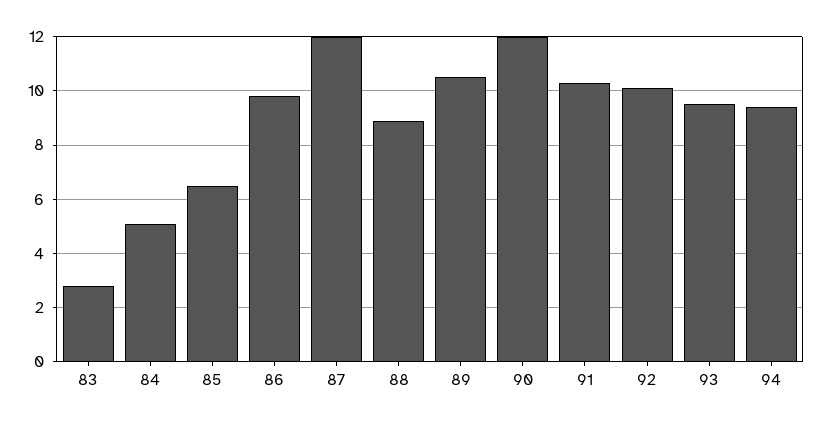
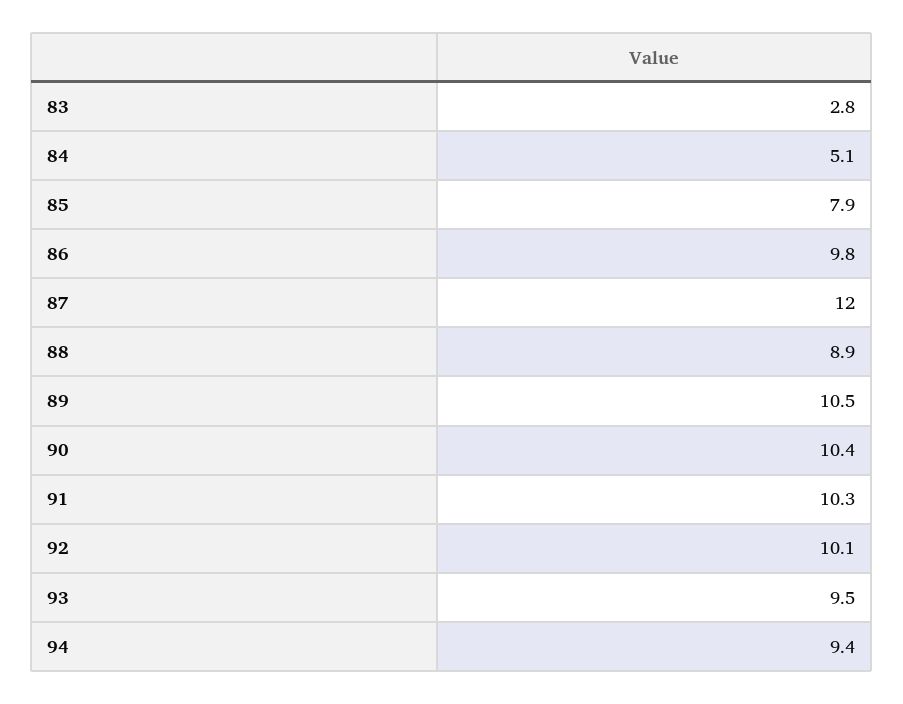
  {
    "83": 2.8,
    "84": 5.1,
-   "85": 6.5,
+   "85": 7.9,
    "86": 9.8,
    "87": 12,
    "88": 8.9,
    "89": 10.5,
-   "90": 12,
+   "90": 10.4,
    "91": 10.3,
    "92": 10.1,
    "93": 9.5,
    "94": 9.4
  }

